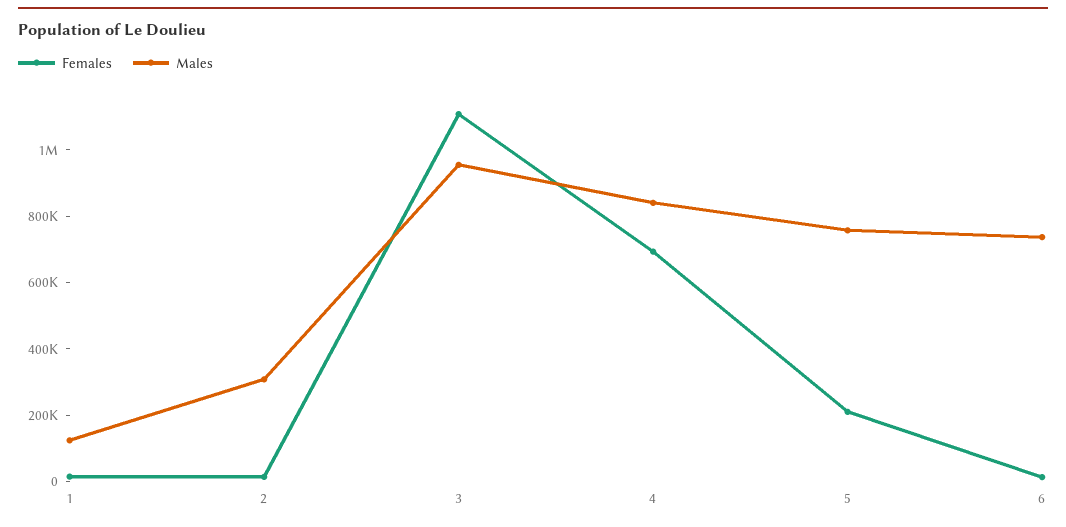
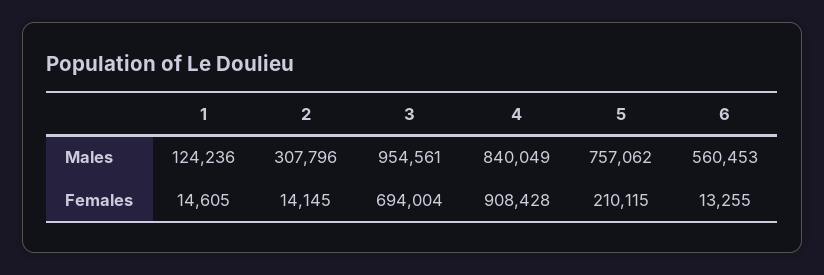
  {
    "Females": {
      "1": 14605,
      "2": 14145,
-     "3": 1100000,
+     "3": 694004,
-     "4": 700000,
+     "4": 908428,
      "5": 210115,
      "6": 13255
    },
    "Males": {
      "1": 124236,
      "2": 307796,
      "3": 954561,
      "4": 840049,
      "5": 757062,
-     "6": 750000
+     "6": 560453
    }
  }

